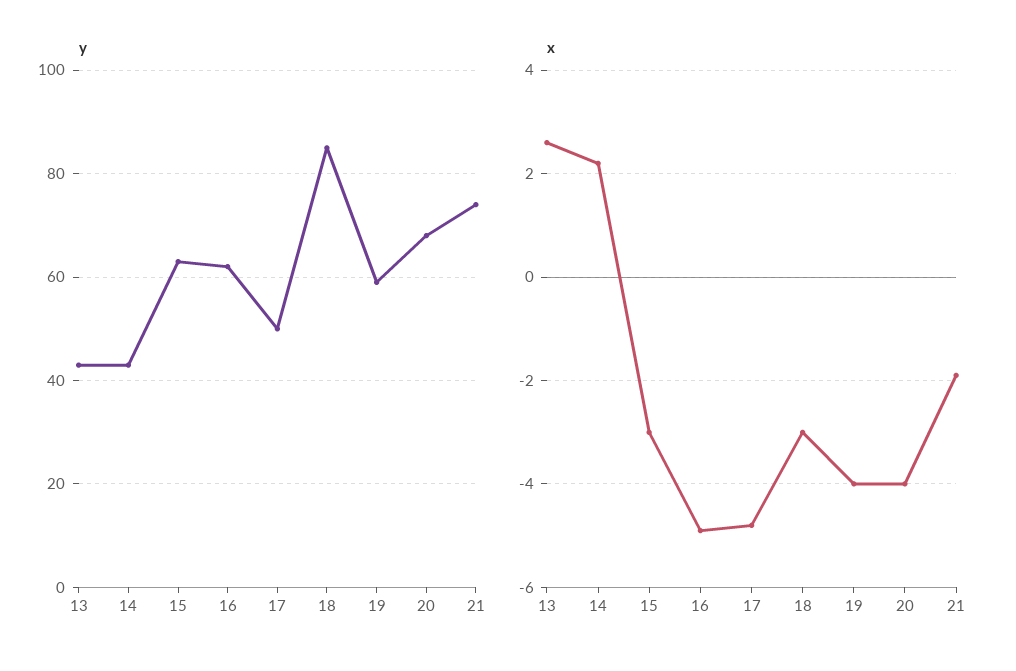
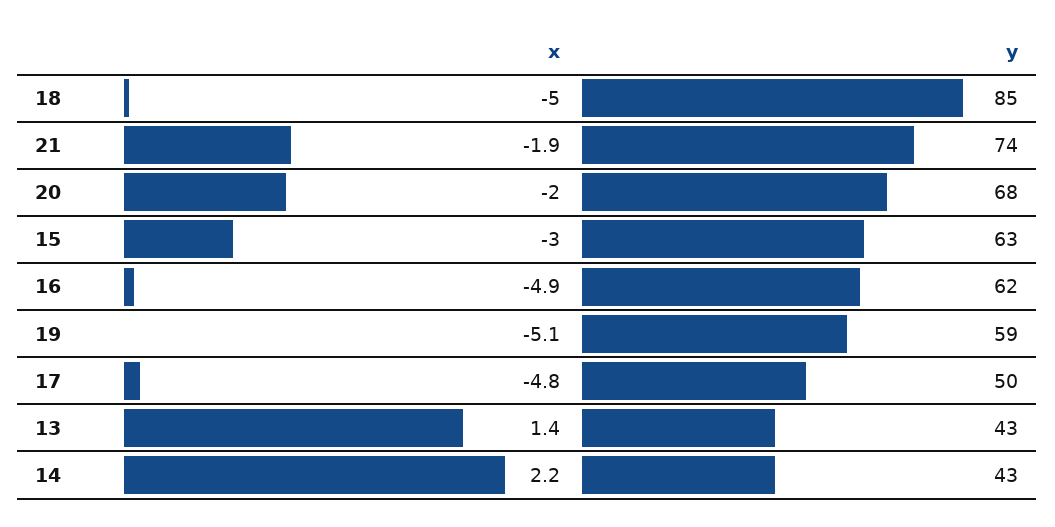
  {
    "y": {
      "13": 43,
      "14": 43,
      "15": 63,
      "16": 62,
      "17": 50,
      "18": 85,
      "19": 59,
      "20": 68,
      "21": 74
    },
    "x": {
-     "13": 2.5,
+     "13": 1.4,
      "14": 2.2,
      "15": -3,
      "16": -4.9,
      "17": -4.8,
-     "18": -3,
+     "18": -5,
-     "19": -4,
+     "19": -5.1,
-     "20": -4,
+     "20": -2,
      "21": -1.9
    }
  }

